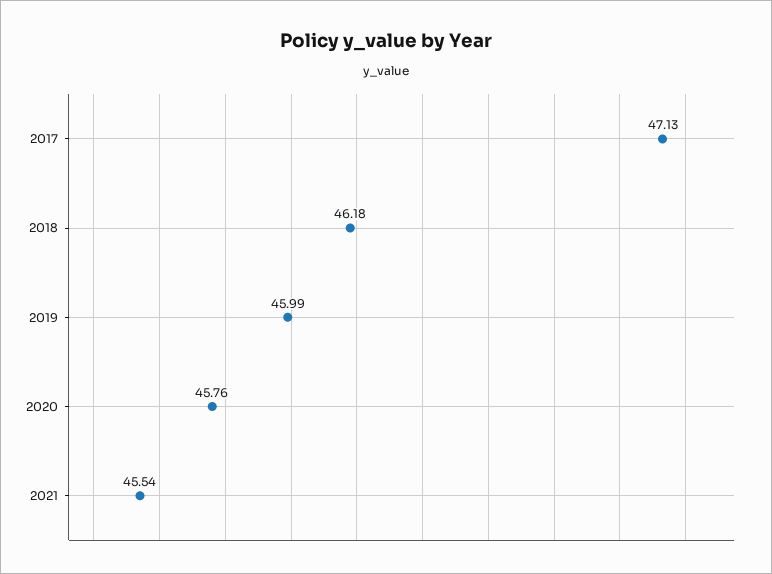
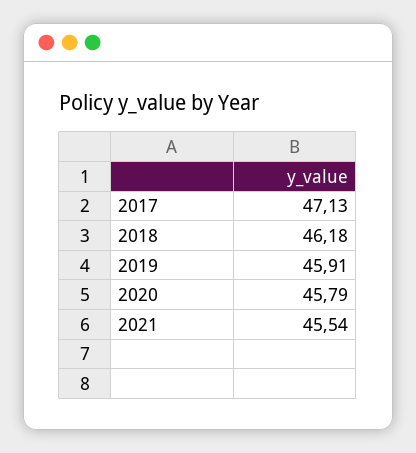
  {
    "2017": 47.13,
    "2018": 46.18,
-   "2019": 45.99,
+   "2019": 45.91,
-   "2020": 45.76,
+   "2020": 45.79,
    "2021": 45.54
  }

